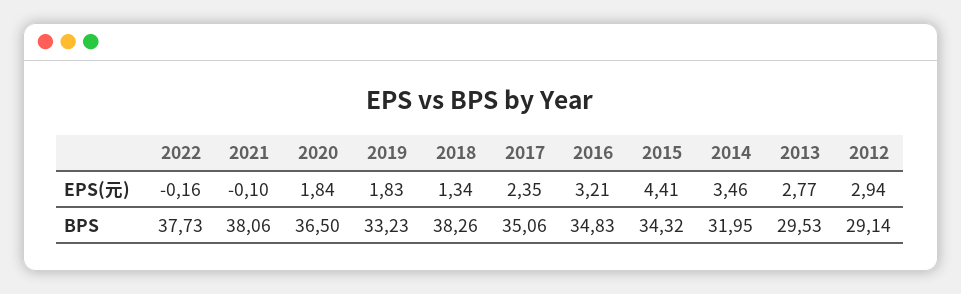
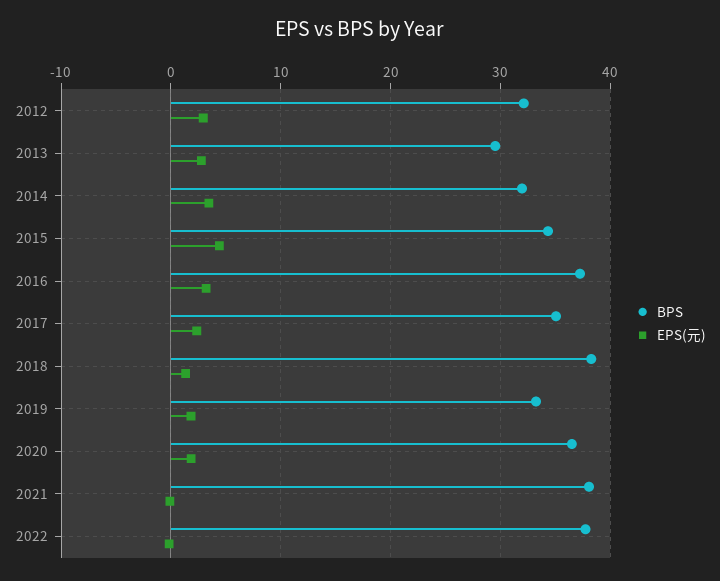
  {
    "EPS(元)": {
      "2022": -0.16,
      "2021": -0.1,
      "2020": 1.84,
      "2019": 1.83,
      "2018": 1.34,
      "2017": 2.35,
      "2016": 3.21,
      "2015": 4.41,
      "2014": 3.46,
      "2013": 2.77,
      "2012": 2.94
    },
    "BPS": {
      "2022": 37.73,
      "2021": 38.06,
      "2020": 36.5,
      "2019": 33.23,
      "2018": 38.26,
      "2017": 35.06,
-     "2016": 34.83,
+     "2016": 37,
      "2015": 34.32,
      "2014": 31.95,
      "2013": 29.53,
-     "2012": 29.14
+     "2012": 32
    }
  }

